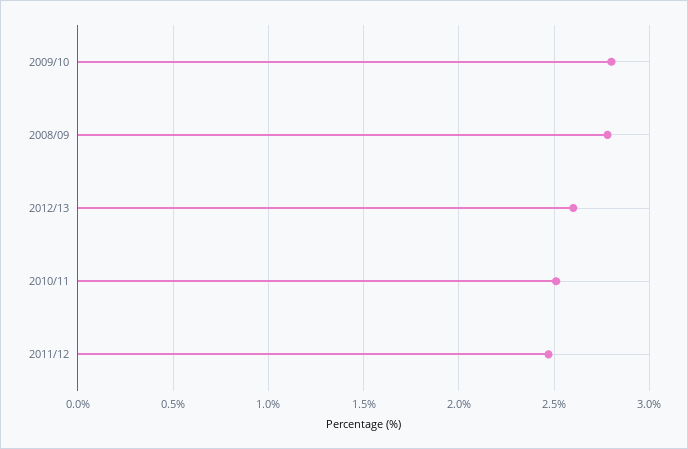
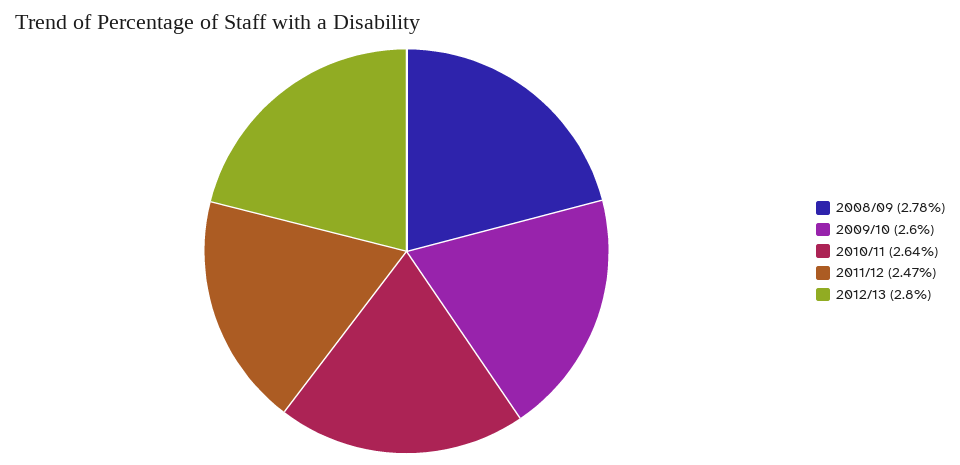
  {
-   "2009/10": 2.8,
+   "2009/10": 2.6,
    "2008/09": 2.78,
-   "2012/13": 2.6,
+   "2012/13": 2.8,
-   "2010/11": 2.5,
+   "2010/11": 2.64,
    "2011/12": 2.47
  }

